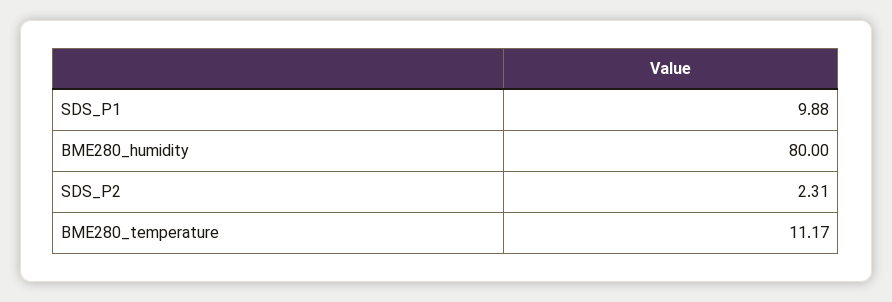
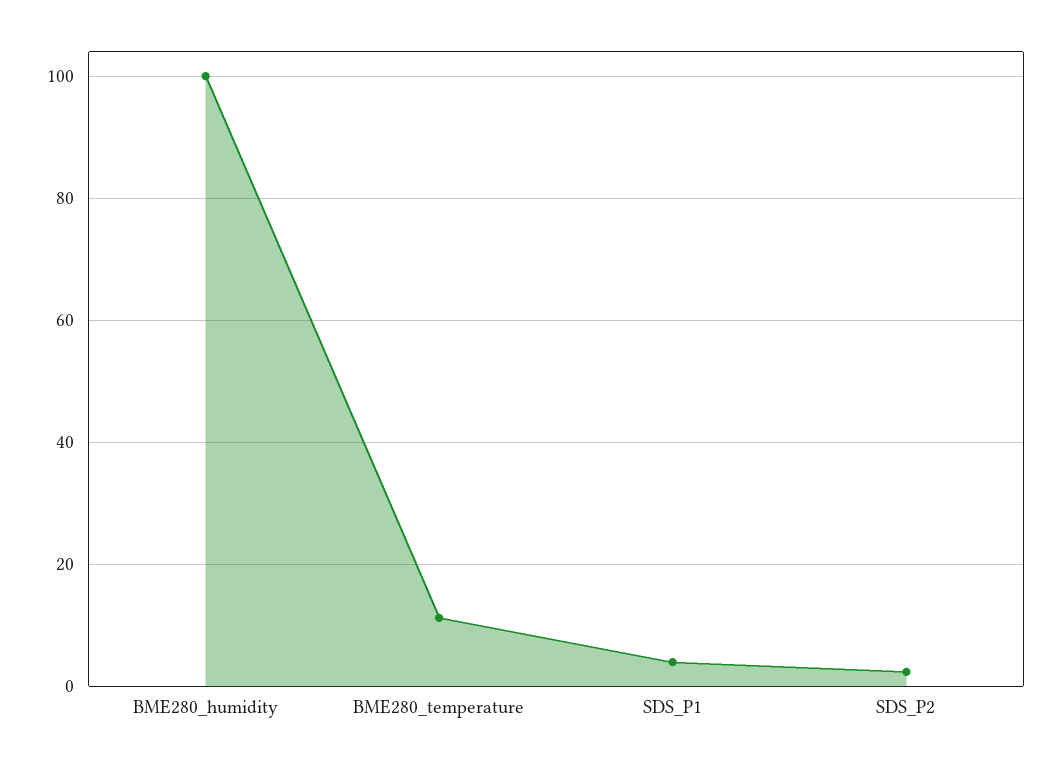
  {
-   "SDS_P1": 9.88,
+   "SDS_P1": 4,
-   "BME280_humidity": 80,
+   "BME280_humidity": 100,
    "SDS_P2": 2.31,
    "BME280_temperature": 11.17
  }

